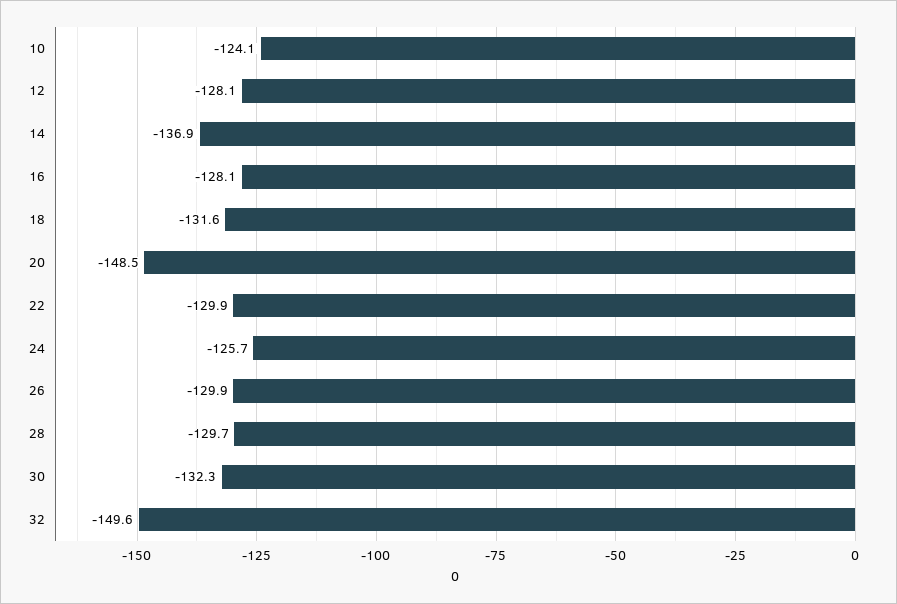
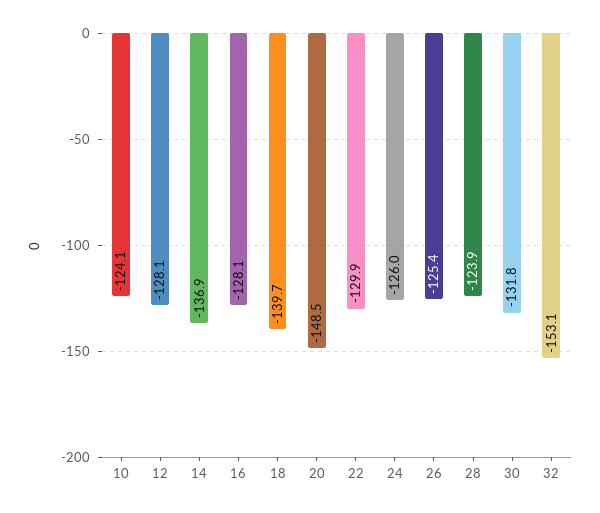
  {
    "10": -124.1,
    "12": -128.1,
    "14": -136.9,
    "16": -128.1,
-   "18": -131.6,
+   "18": -139.7,
    "20": -148.5,
    "22": -129.9,
-   "24": -125.7,
+   "24": -126,
-   "26": -129.9,
+   "26": -125.4,
-   "28": -129.7,
+   "28": -123.9,
-   "30": -132.3,
+   "30": -131.8,
-   "32": -149.6
+   "32": -153.1
  }

